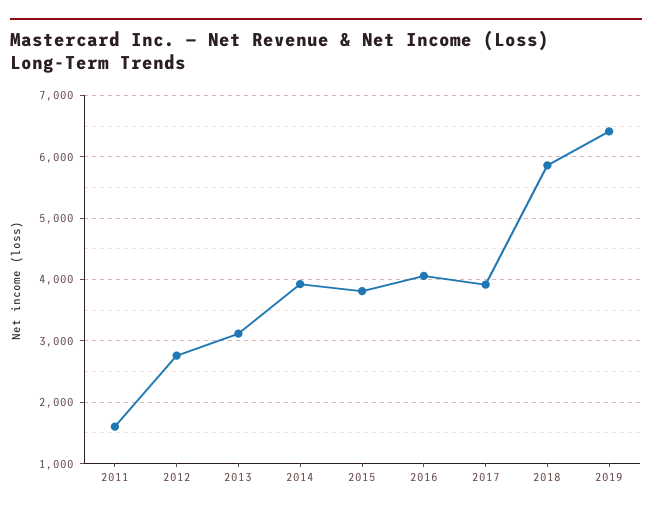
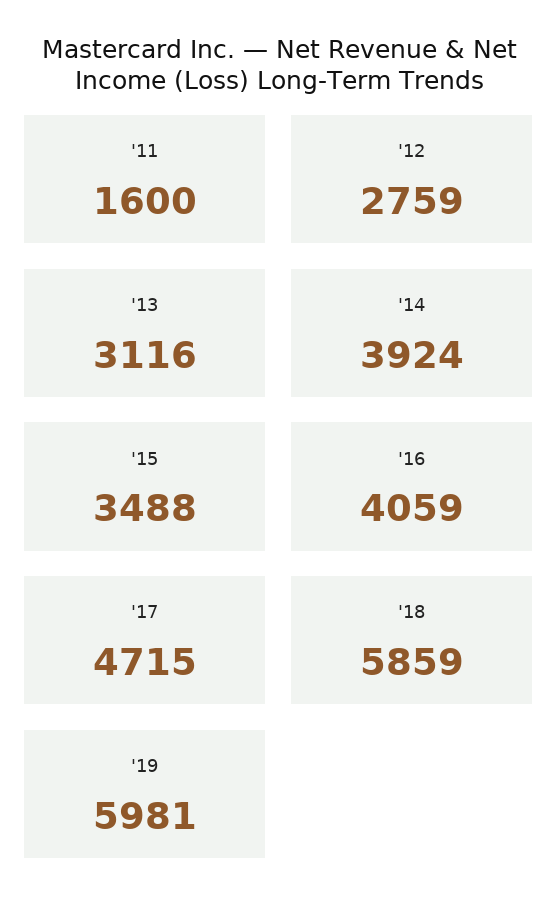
  {
    "2011": 1600,
    "2012": 2759,
    "2013": 3116,
    "2014": 3924,
-   "2015": 3800,
+   "2015": 3488,
    "2016": 4059,
-   "2017": 3900,
+   "2017": 4715,
    "2018": 5859,
-   "2019": 6400
+   "2019": 5981
  }

